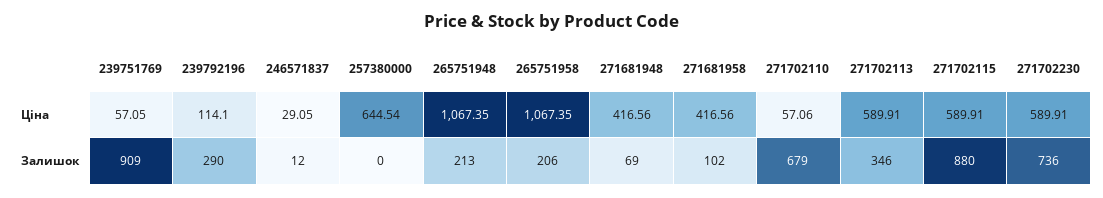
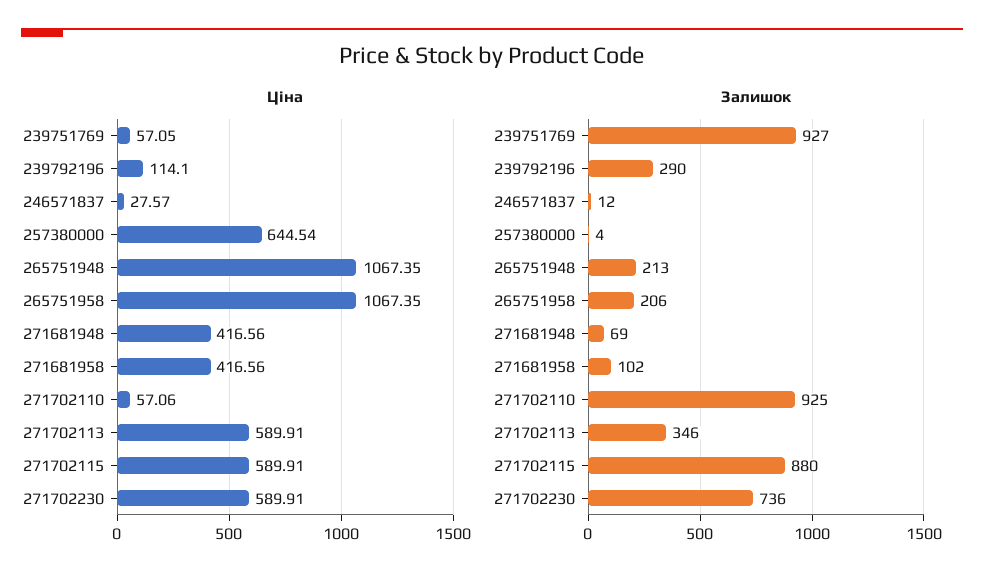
  {
    "Ціна": {
      "239751769": 57.05,
      "239792196": 114.1,
-     "246571837": 29.05,
+     "246571837": 27.57,
      "257380000": 644.54,
      "265751948": 1067.35,
      "265751958": 1067.35,
      "271681948": 416.56,
      "271681958": 416.56,
      "271702110": 57.06,
      "271702113": 589.91,
      "271702115": 589.91,
      "271702230": 589.91
    },
    "Залишок": {
-     "239751769": 909,
+     "239751769": 927,
      "239792196": 290,
      "246571837": 12,
-     "257380000": 0,
+     "257380000": 4,
      "265751948": 213,
      "265751958": 206,
      "271681948": 69,
      "271681958": 102,
-     "271702110": 679,
+     "271702110": 925,
      "271702113": 346,
      "271702115": 880,
      "271702230": 736
    }
  }

